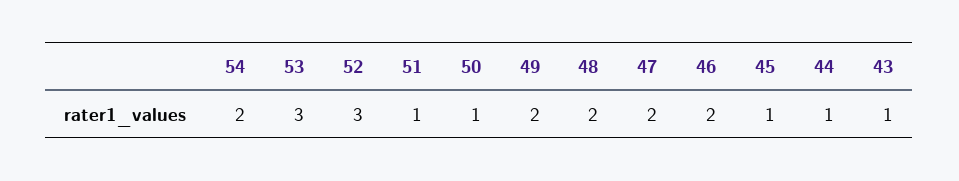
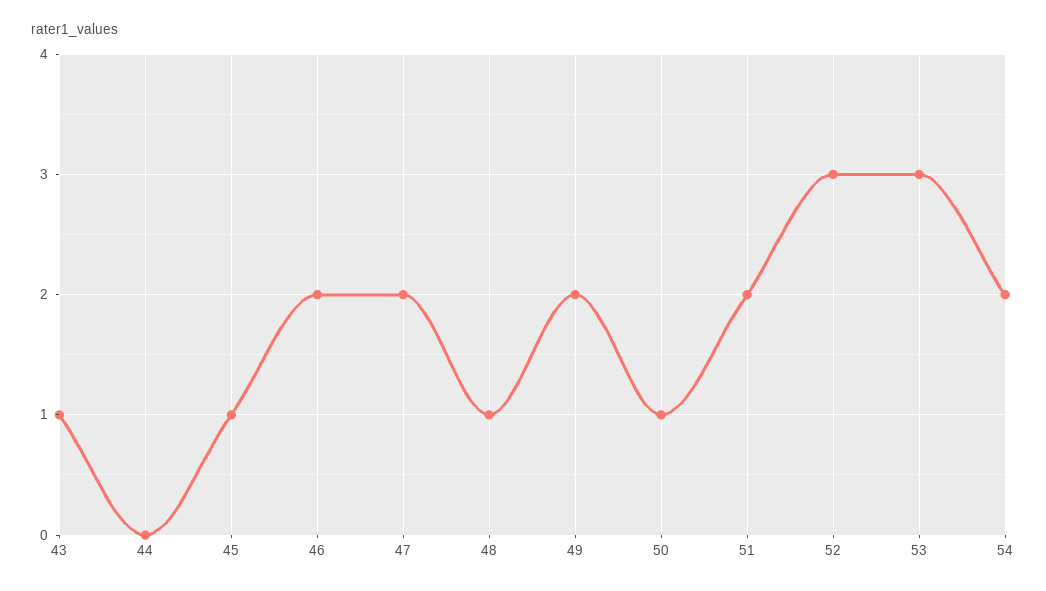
  {
    "54": 2,
    "53": 3,
    "52": 3,
-   "51": 1,
+   "51": 2,
    "50": 1,
    "49": 2,
-   "48": 2,
+   "48": 1,
    "47": 2,
    "46": 2,
    "45": 1,
-   "44": 1,
+   "44": 0,
    "43": 1
  }

